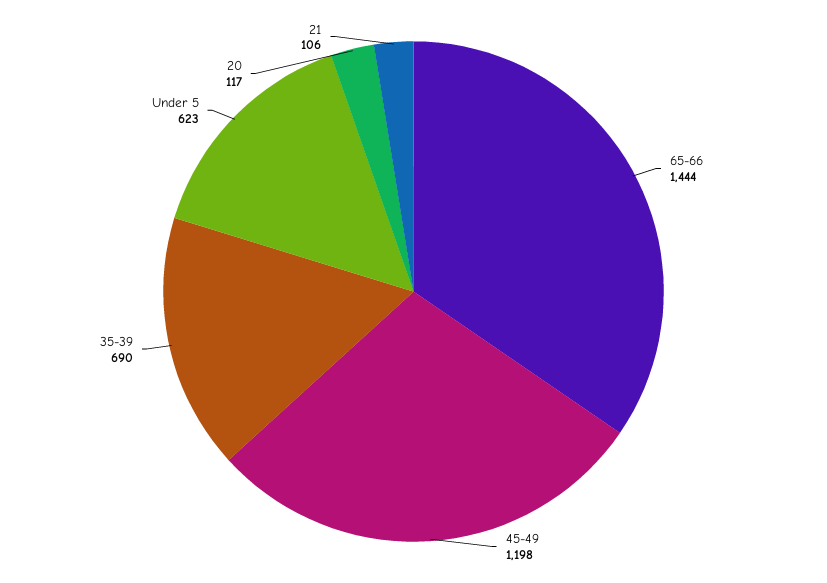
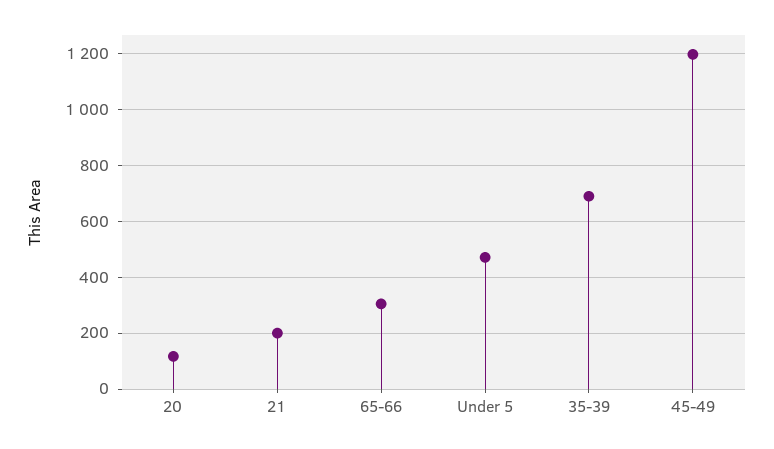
  {
-   "65-66": 1444,
+   "65-66": 300,
    "45-49": 1198,
    "35-39": 690,
-   "Under 5": 623,
+   "Under 5": 475,
    "20": 117,
-   "21": 106
+   "21": 200
  }

